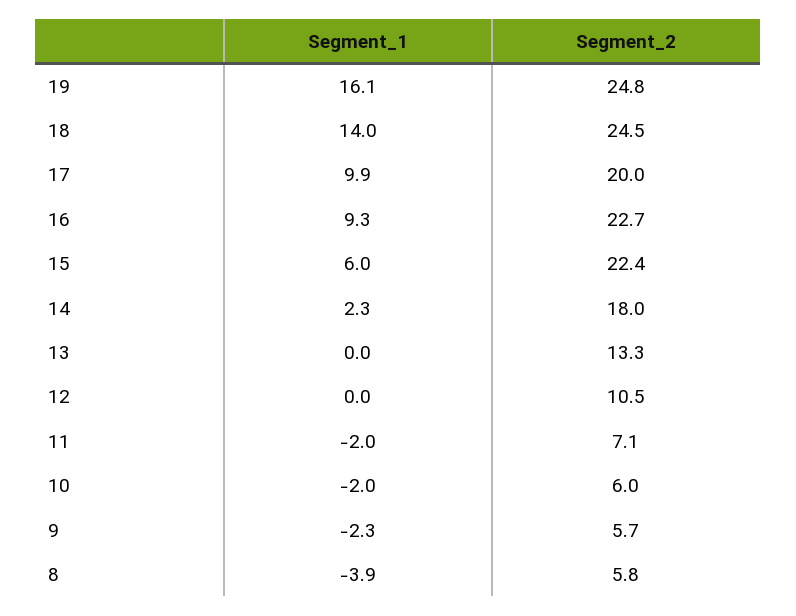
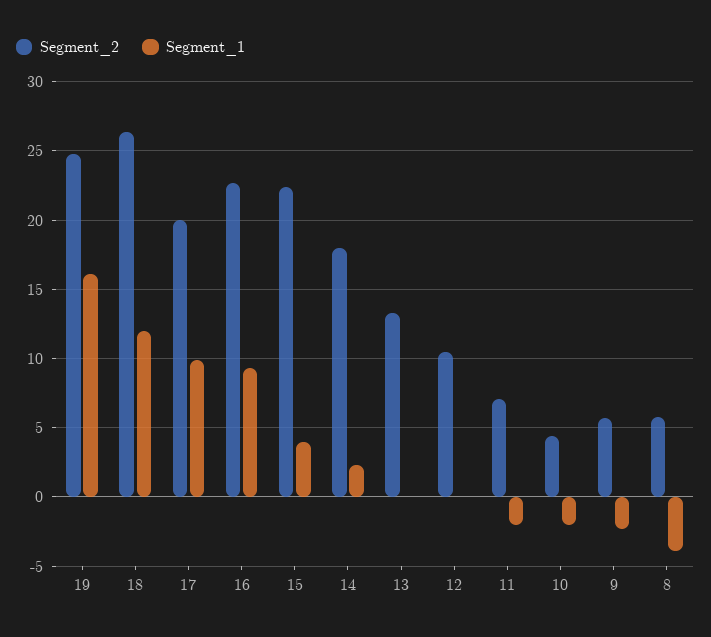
  {
    "Segment_1": {
      "19": 16.1,
-     "18": 14,
+     "18": 12,
      "17": 9.9,
      "16": 9.3,
-     "15": 6,
+     "15": 4,
      "14": 2.3,
      "13": 0,
      "12": 0,
      "11": -2,
      "10": -2,
      "9": -2.3,
      "8": -3.9
    },
    "Segment_2": {
      "19": 24.8,
-     "18": 24.5,
+     "18": 26.5,
      "17": 20,
      "16": 22.7,
      "15": 22.4,
      "14": 18,
      "13": 13.3,
      "12": 10.5,
      "11": 7.1,
-     "10": 6,
+     "10": 4.5,
      "9": 5.7,
      "8": 5.8
    }
  }

